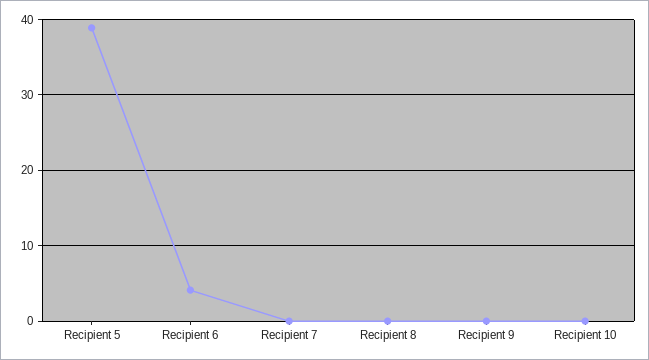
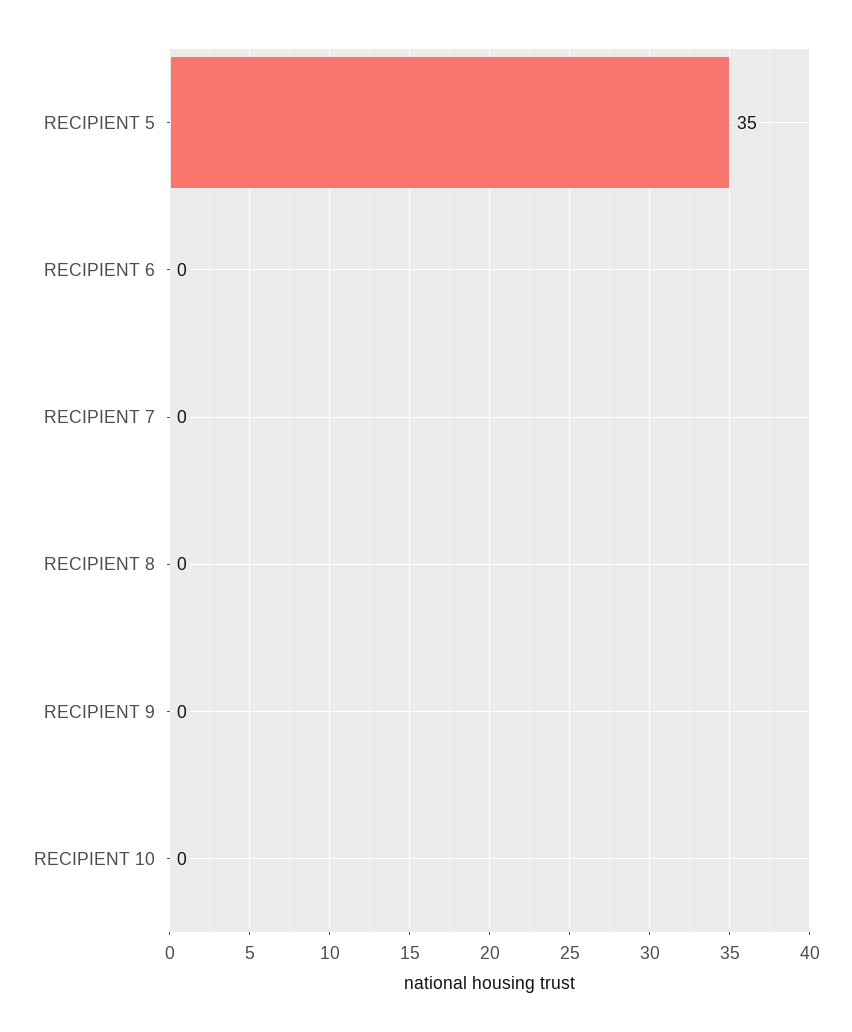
  {
-   "Recipient 5": 39,
+   "Recipient 5": 35,
-   "Recipient 6": 4,
+   "Recipient 6": 0,
    "Recipient 7": 0,
    "Recipient 8": 0,
    "Recipient 9": 0,
    "Recipient 10": 0
  }

